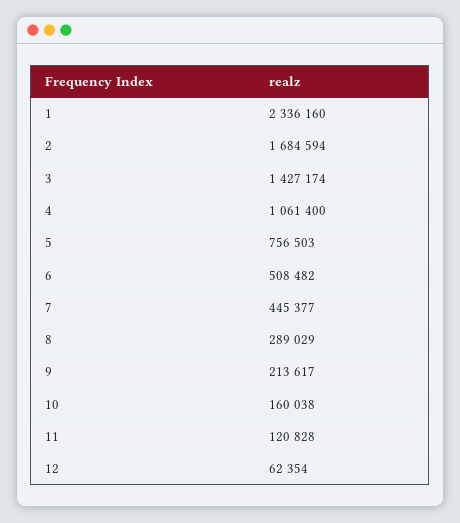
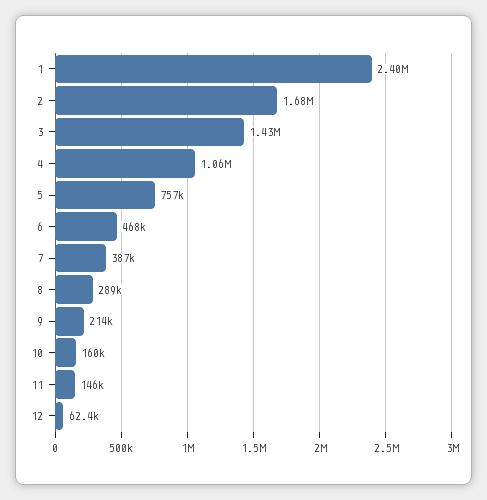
  {
-   "1": 2336160,
+   "1": 2400000,
    "2": 1684594,
    "3": 1427174,
    "4": 1061400,
    "5": 756503,
-   "6": 508482,
+   "6": 468000,
-   "7": 445377,
+   "7": 387000,
    "8": 289029,
    "9": 213617,
    "10": 160038,
-   "11": 120828,
+   "11": 146000,
    "12": 62354
  }

